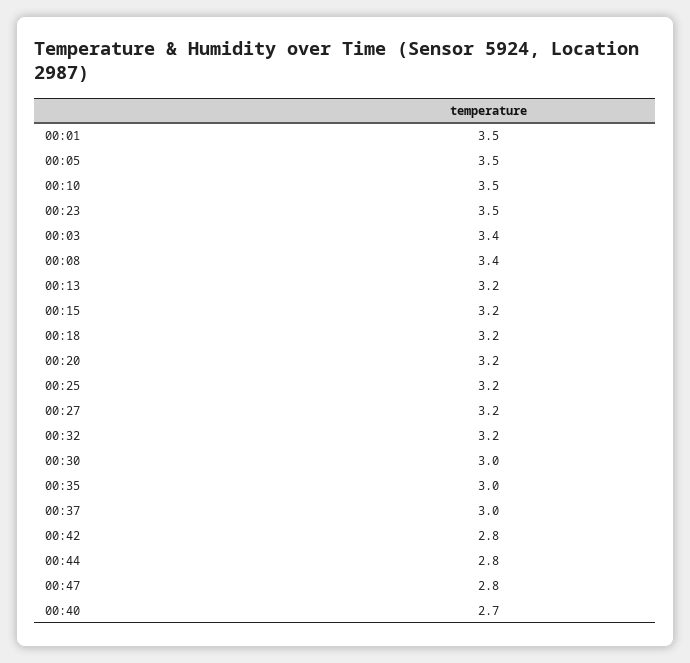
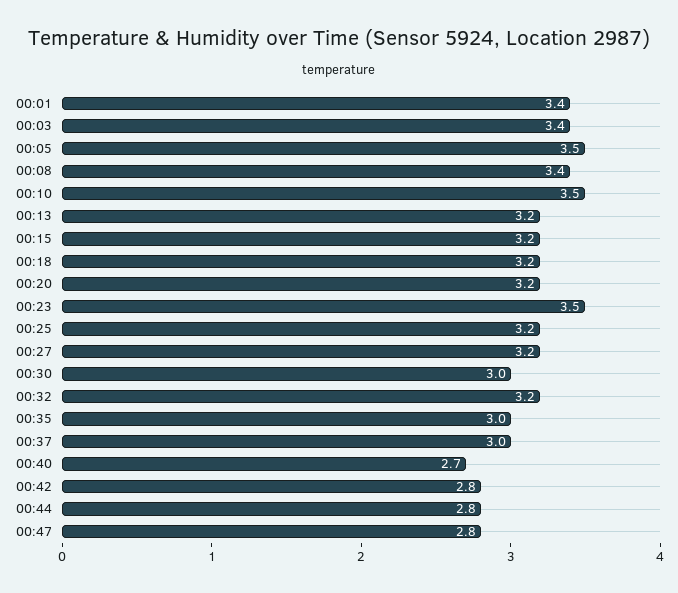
  {
-   "00:01": 3.5,
+   "00:01": 3.4,
    "00:05": 3.5,
    "00:10": 3.5,
    "00:23": 3.5,
    "00:03": 3.4,
    "00:08": 3.4,
    "00:13": 3.2,
    "00:15": 3.2,
    "00:18": 3.2,
    "00:20": 3.2,
    "00:25": 3.2,
    "00:27": 3.2,
    "00:32": 3.2,
    "00:30": 3,
    "00:35": 3,
    "00:37": 3,
    "00:42": 2.8,
    "00:44": 2.8,
    "00:47": 2.8,
    "00:40": 2.7
  }

